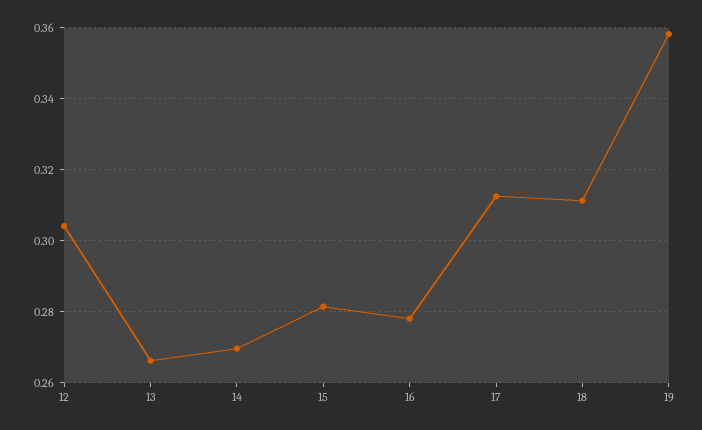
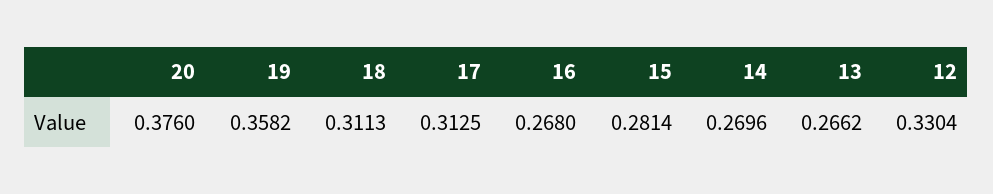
  {
-   "12": 0.304,
+   "12": 0.3304,
    "13": 0.2662,
    "14": 0.2696,
    "15": 0.2814,
-   "16": 0.278,
+   "16": 0.268,
    "17": 0.3125,
    "18": 0.3113,
-   "19": 0.3582
+   "19": 0.3582,
+   "20": 0.376
  }

